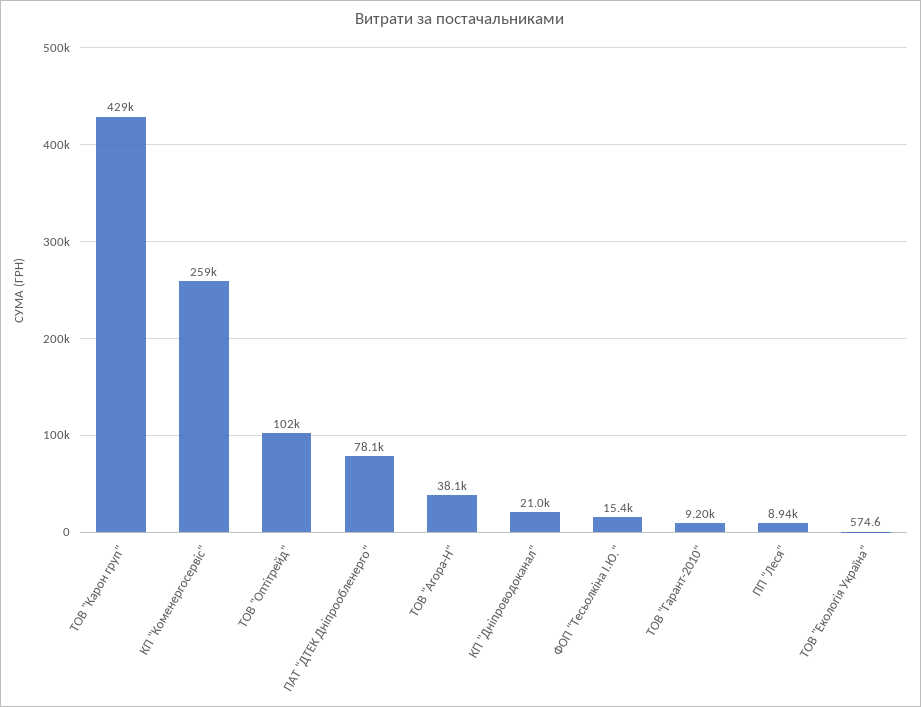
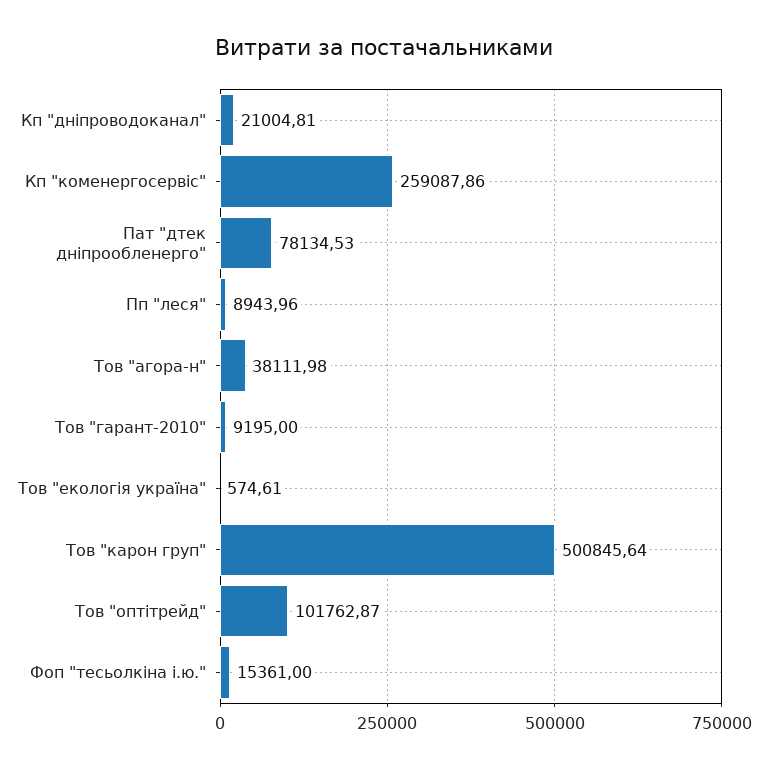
  {
-   "ТОВ \"Карон груп\"": 429000,
+   "ТОВ \"Карон груп\"": 500845.64,
    "КП \"Коменергосервіс\"": 259087.86,
    "ТОВ \"Оптітрейд\"": 101762.87,
    "ПАТ \"ДТЕК Дніпрообленерго\"": 78134.53,
    "ТОВ \"Агора-Н\"": 38111.98,
    "КП \"Дніпроводоканал\"": 21004.81,
    "ФОП \"Тесьолкіна І.Ю.\"": 15361,
    "ТОВ \"Гарант-2010\"": 9195,
    "ПП \"Леся\"": 8943.96,
    "ТОВ \"Екологія Україна\"": 574.61
  }

